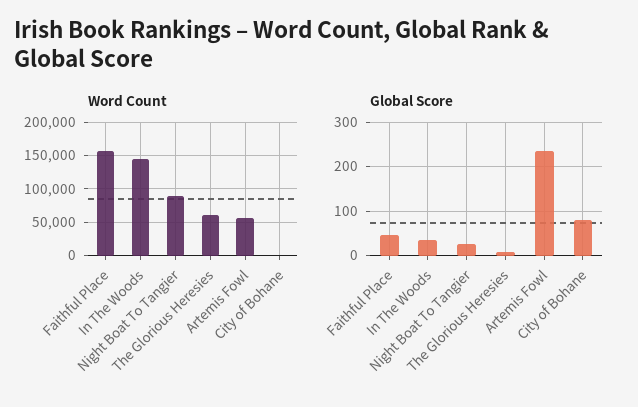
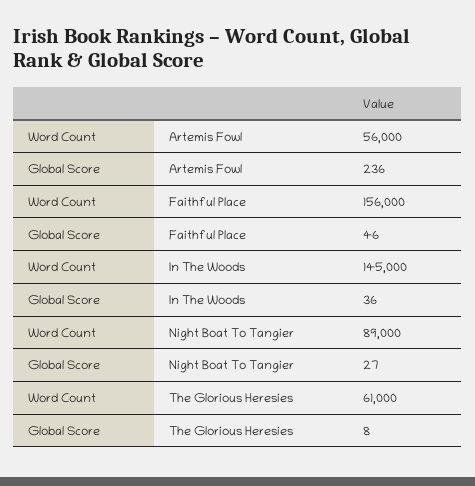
  {
    "Word Count": {
      "Faithful Place": 156000,
      "In The Woods": 145000,
      "Night Boat To Tangier": 89000,
      "The Glorious Heresies": 61000,
-     "Artemis Fowl": 56000,
+     "Artemis Fowl": 56000
-     "City of Bohane": 0
    },
    "Global Score": {
      "Faithful Place": 46,
      "In The Woods": 36,
      "Night Boat To Tangier": 27,
      "The Glorious Heresies": 8,
-     "Artemis Fowl": 236,
+     "Artemis Fowl": 236
-     "City of Bohane": 80
    }
  }

